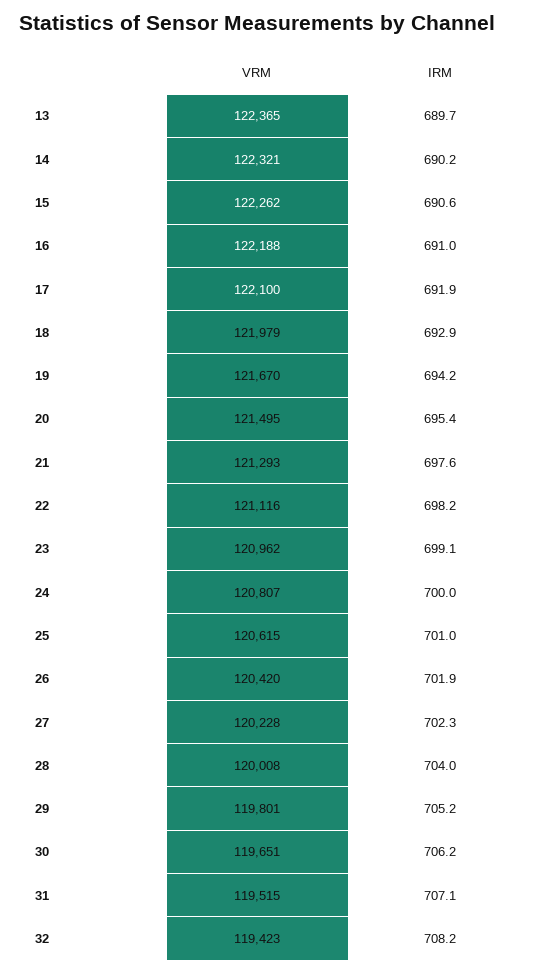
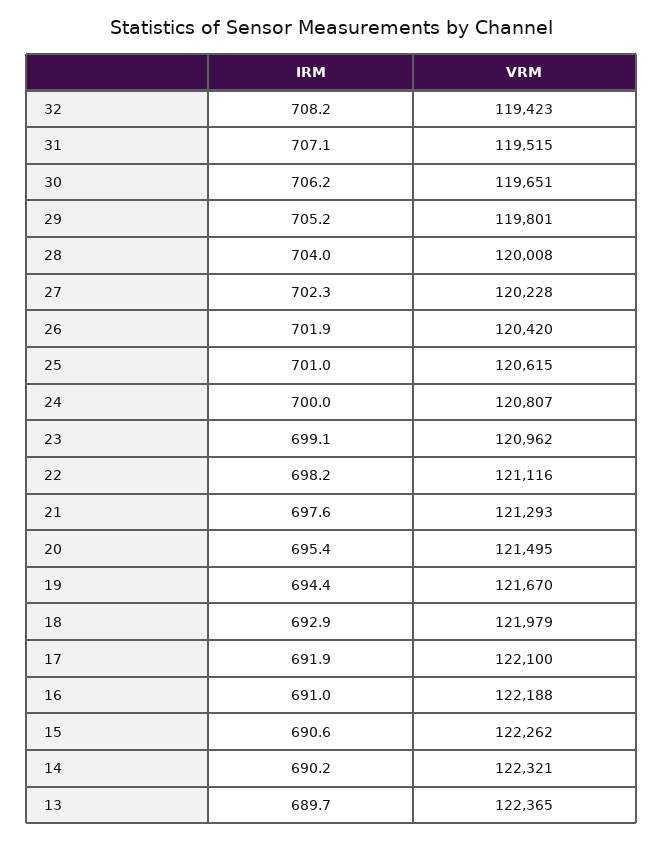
  {
    "VRM": {
      "13": 122365,
      "14": 122321,
      "15": 122262,
      "16": 122188,
      "17": 122100,
      "18": 121979,
      "19": 121670,
      "20": 121495,
      "21": 121293,
      "22": 121116,
      "23": 120962,
      "24": 120807,
      "25": 120615,
      "26": 120420,
      "27": 120228,
      "28": 120008,
      "29": 119801,
      "30": 119651,
      "31": 119515,
      "32": 119423
    },
    "IRM": {
      "13": 689.7,
      "14": 690.2,
      "15": 690.6,
      "16": 691,
      "17": 691.9,
      "18": 692.9,
-     "19": 694.2,
+     "19": 694.4,
      "20": 695.4,
      "21": 697.6,
      "22": 698.2,
      "23": 699.1,
      "24": 700,
      "25": 701,
      "26": 701.9,
      "27": 702.3,
      "28": 704,
      "29": 705.2,
      "30": 706.2,
      "31": 707.1,
      "32": 708.2
    }
  }

